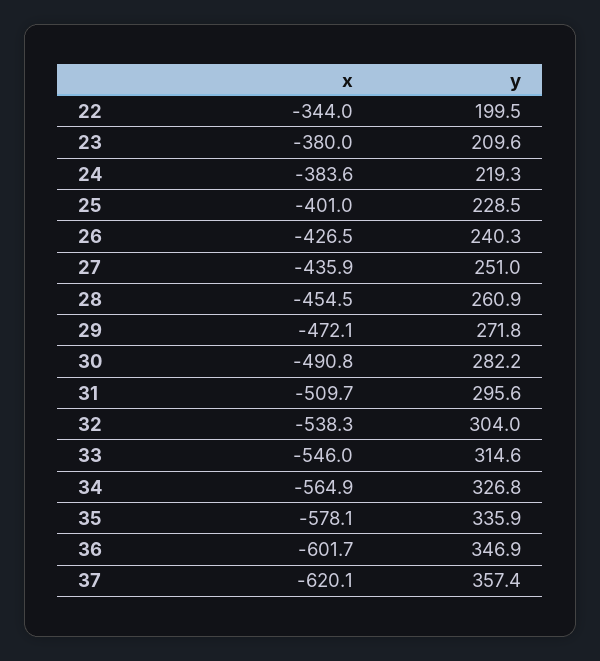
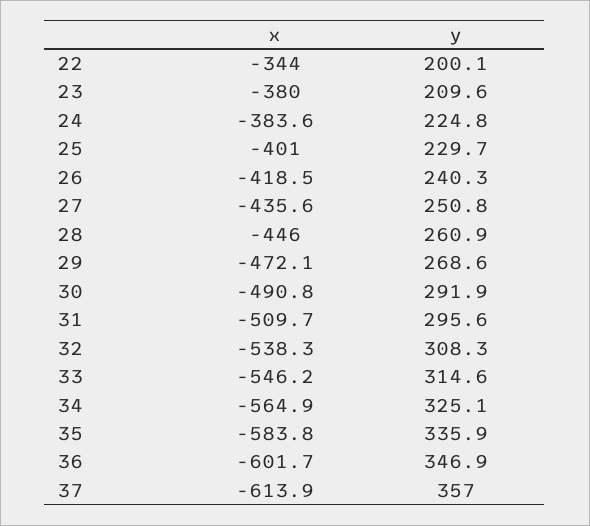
  {
    "x": {
      "22": -344,
      "23": -380,
      "24": -383.6,
      "25": -401,
-     "26": -426.5,
+     "26": -418.5,
-     "27": -435.9,
+     "27": -435.6,
-     "28": -454.5,
+     "28": -446,
      "29": -472.1,
      "30": -490.8,
      "31": -509.7,
      "32": -538.3,
-     "33": -546,
+     "33": -546.2,
      "34": -564.9,
-     "35": -578.1,
+     "35": -583.8,
      "36": -601.7,
-     "37": -620.1
+     "37": -613.9
    },
    "y": {
-     "22": 199.5,
+     "22": 200.1,
      "23": 209.6,
-     "24": 219.3,
+     "24": 224.8,
-     "25": 228.5,
+     "25": 229.7,
      "26": 240.3,
-     "27": 251,
+     "27": 250.8,
      "28": 260.9,
-     "29": 271.8,
+     "29": 268.6,
-     "30": 282.2,
+     "30": 291.9,
      "31": 295.6,
-     "32": 304,
+     "32": 308.3,
      "33": 314.6,
-     "34": 326.8,
+     "34": 325.1,
      "35": 335.9,
      "36": 346.9,
-     "37": 357.4
+     "37": 357
    }
  }

